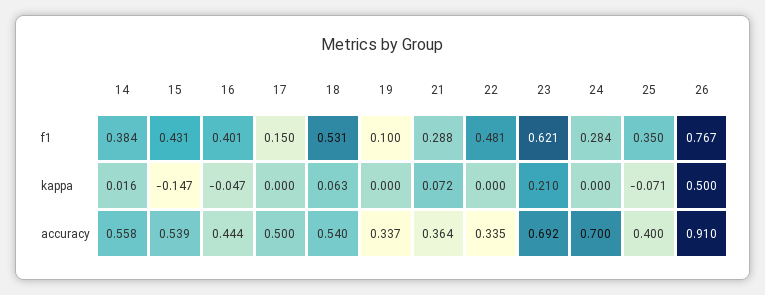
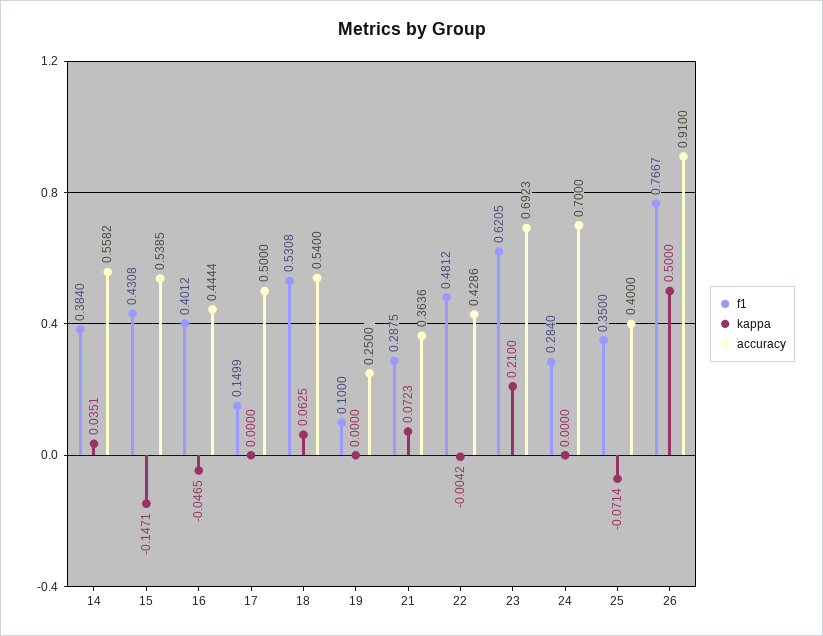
  {
    "f1": {
      "14": 0.384,
      "15": 0.4308,
      "16": 0.4012,
      "17": 0.1499,
      "18": 0.5308,
      "19": 0.1,
      "21": 0.2875,
      "22": 0.4812,
      "23": 0.6205,
      "24": 0.284,
      "25": 0.35,
      "26": 0.7667
    },
    "kappa": {
-     "14": 0.016,
+     "14": 0.0351,
      "15": -0.1471,
      "16": -0.0465,
      "17": 0,
      "18": 0.0625,
      "19": 0,
      "21": 0.0723,
-     "22": 0,
+     "22": -0.0042,
      "23": 0.21,
      "24": 0,
      "25": -0.0714,
      "26": 0.5
    },
    "accuracy": {
      "14": 0.5582,
      "15": 0.5385,
      "16": 0.4444,
      "17": 0.5,
      "18": 0.54,
-     "19": 0.337,
+     "19": 0.25,
      "21": 0.3636,
-     "22": 0.335,
+     "22": 0.4286,
      "23": 0.6923,
      "24": 0.7,
      "25": 0.4,
      "26": 0.91
    }
  }

